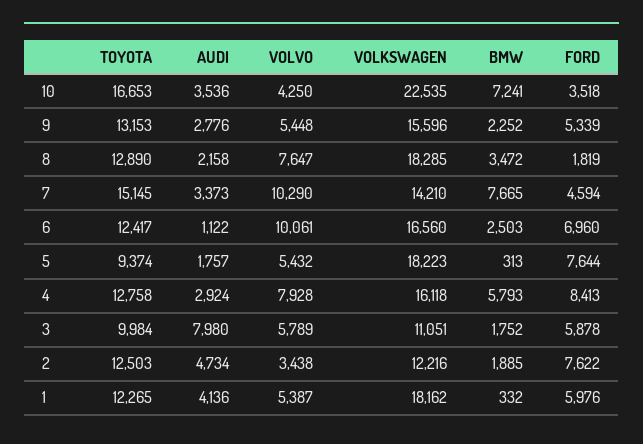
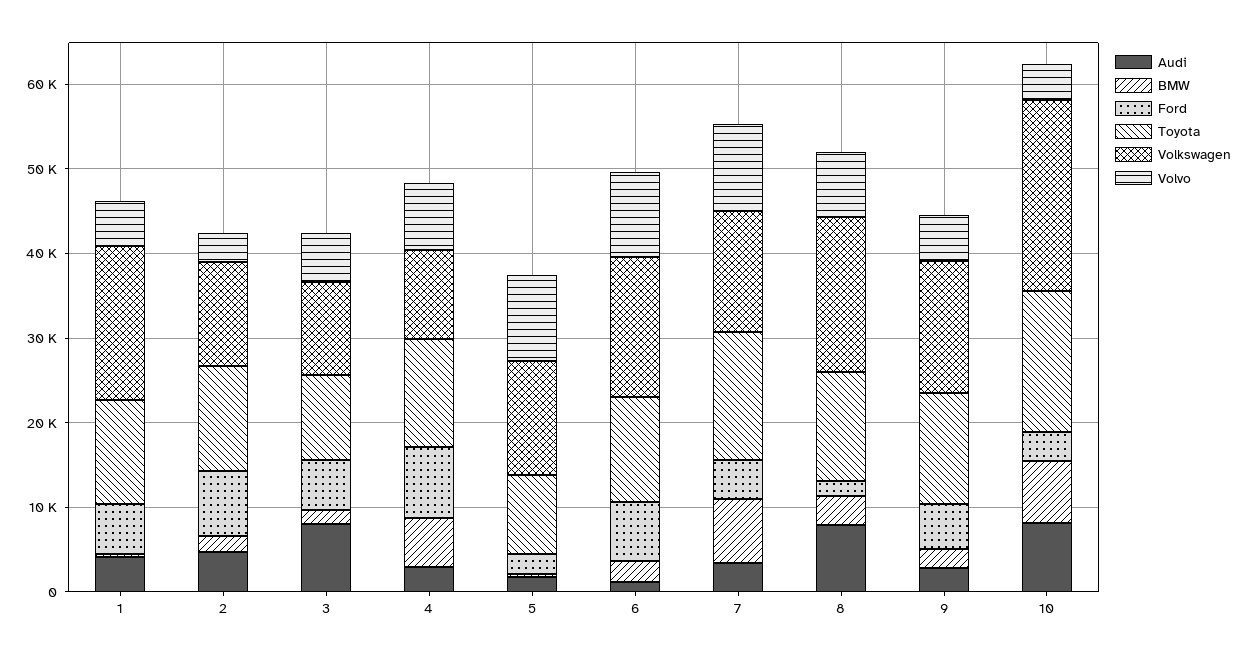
  {
    "TOYOTA": {
      "10": 16653,
      "9": 13153,
      "8": 12890,
      "7": 15145,
      "6": 12417,
      "5": 9374,
      "4": 12758,
      "3": 9984,
      "2": 12503,
      "1": 12265
    },
    "AUDI": {
-     "10": 3536,
+     "10": 8000,
      "9": 2776,
-     "8": 2158,
+     "8": 8000,
      "7": 3373,
      "6": 1122,
      "5": 1757,
      "4": 2924,
      "3": 7980,
      "2": 4734,
      "1": 4136
    },
    "VOLVO": {
      "10": 4250,
      "9": 5448,
      "8": 7647,
      "7": 10290,
      "6": 10061,
-     "5": 5432,
+     "5": 10000,
      "4": 7928,
      "3": 5789,
      "2": 3438,
      "1": 5387
    },
    "VOLKSWAGEN": {
      "10": 22535,
      "9": 15596,
      "8": 18285,
      "7": 14210,
      "6": 16560,
-     "5": 18223,
+     "5": 14000,
-     "4": 16118,
+     "4": 10000,
      "3": 11051,
      "2": 12216,
      "1": 18162
    },
    "BMW": {
      "10": 7241,
      "9": 2252,
      "8": 3472,
      "7": 7665,
      "6": 2503,
      "5": 313,
      "4": 5793,
      "3": 1752,
      "2": 1885,
      "1": 332
    },
    "FORD": {
      "10": 3518,
      "9": 5339,
      "8": 1819,
      "7": 4594,
      "6": 6960,
-     "5": 7644,
+     "5": 2000,
      "4": 8413,
      "3": 5878,
      "2": 7622,
      "1": 5976
    }
  }

